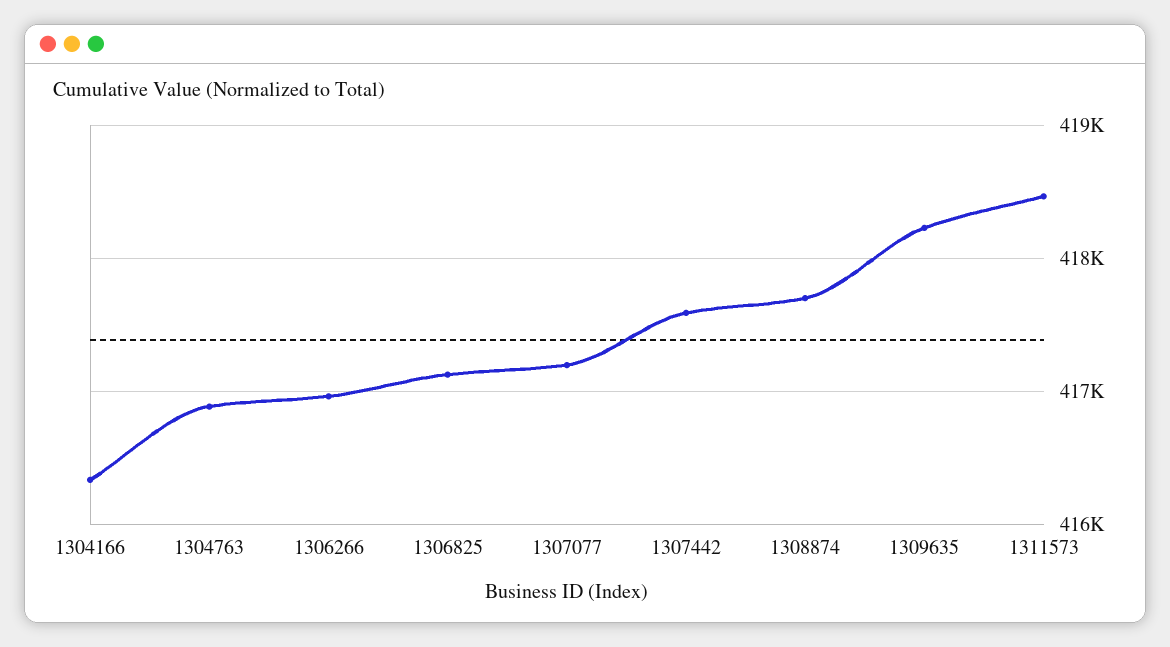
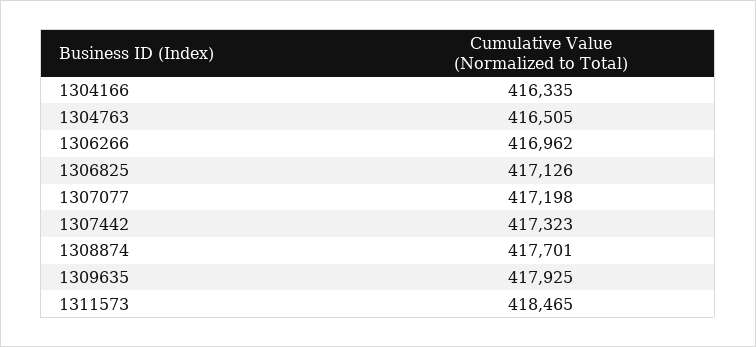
  {
    "1304166": 416335,
-   "1304763": 416900,
+   "1304763": 416505,
    "1306266": 416962,
    "1306825": 417126,
    "1307077": 417198,
-   "1307442": 417600,
+   "1307442": 417323,
    "1308874": 417701,
-   "1309635": 418200,
+   "1309635": 417925,
    "1311573": 418465
  }

